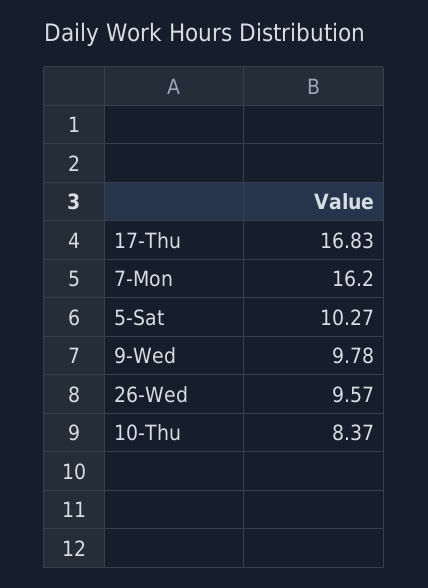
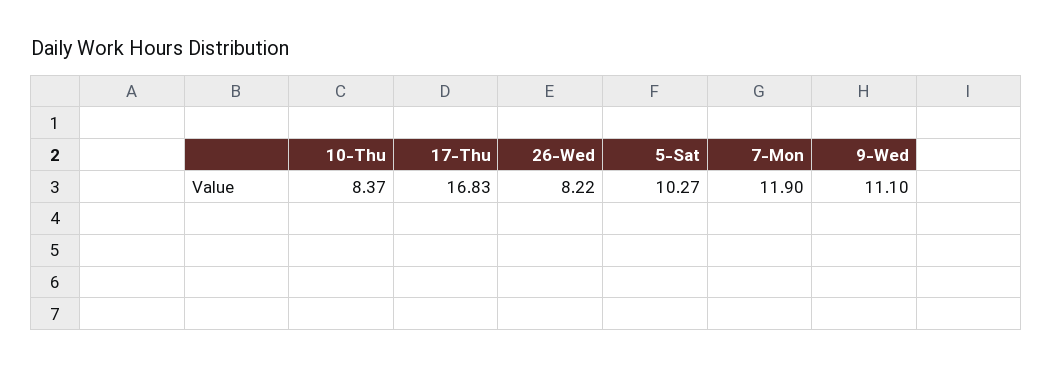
  {
    "17-Thu": 16.83,
-   "7-Mon": 16.2,
+   "7-Mon": 11.9,
    "5-Sat": 10.27,
-   "9-Wed": 9.78,
+   "9-Wed": 11.1,
-   "26-Wed": 9.57,
+   "26-Wed": 8.22,
    "10-Thu": 8.37
  }

